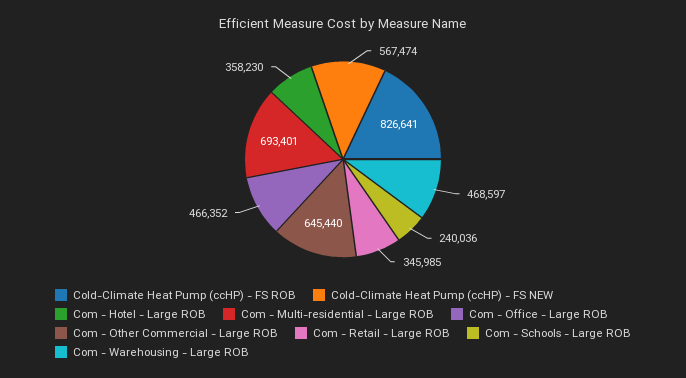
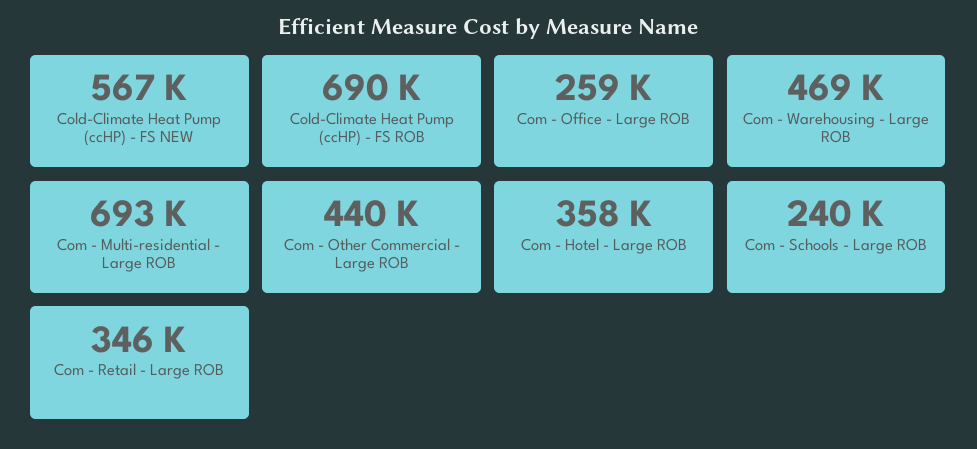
  {
-   "Cold-Climate Heat Pump (ccHP) - FS ROB": 826641,
+   "Cold-Climate Heat Pump (ccHP) - FS ROB": 690000,
    "Cold-Climate Heat Pump (ccHP) - FS NEW": 567474,
    "Com - Hotel - Large ROB": 358230,
    "Com - Multi-residential - Large ROB": 693401,
-   "Com - Office - Large ROB": 466352,
+   "Com - Office - Large ROB": 259000,
-   "Com - Other Commercial - Large ROB": 645440,
+   "Com - Other Commercial - Large ROB": 440000,
    "Com - Retail - Large ROB": 345985,
    "Com - Schools - Large ROB": 240036,
    "Com - Warehousing - Large ROB": 468597
  }

